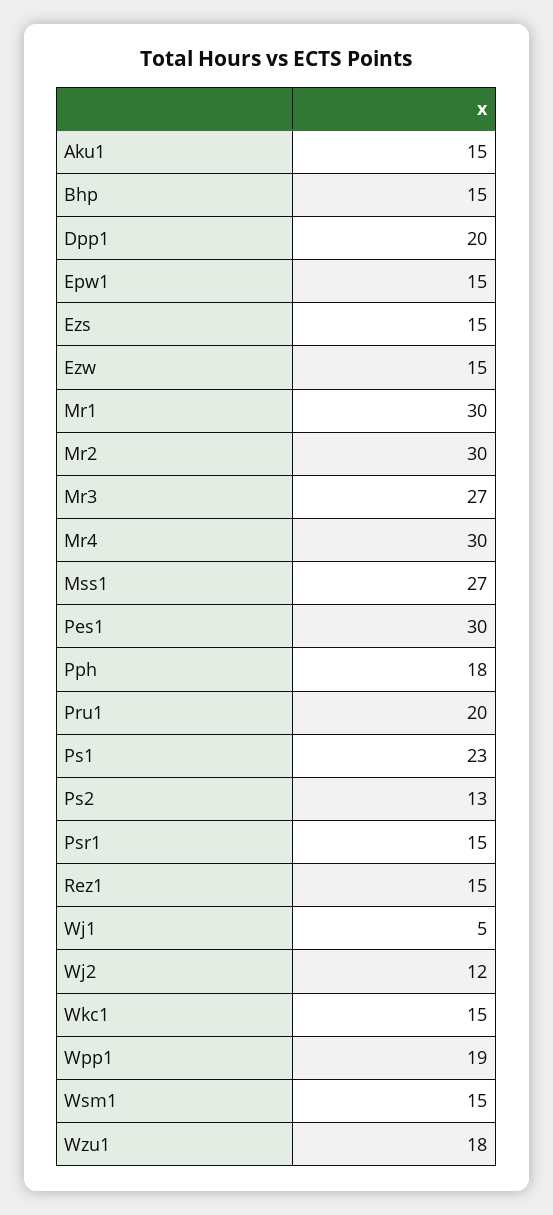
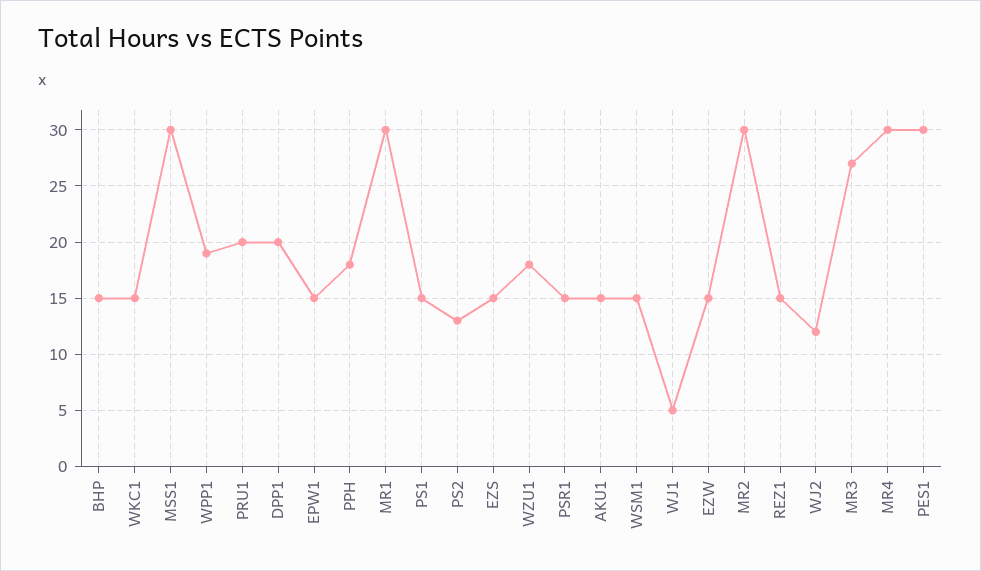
  {
    "Aku1": 15,
    "Bhp": 15,
    "Dpp1": 20,
    "Epw1": 15,
    "Ezs": 15,
    "Ezw": 15,
    "Mr1": 30,
    "Mr2": 30,
    "Mr3": 27,
    "Mr4": 30,
-   "Mss1": 27,
+   "Mss1": 30,
    "Pes1": 30,
    "Pph": 18,
    "Pru1": 20,
-   "Ps1": 23,
+   "Ps1": 15,
    "Ps2": 13,
    "Psr1": 15,
    "Rez1": 15,
    "Wj1": 5,
    "Wj2": 12,
    "Wkc1": 15,
    "Wpp1": 19,
    "Wsm1": 15,
    "Wzu1": 18
  }

